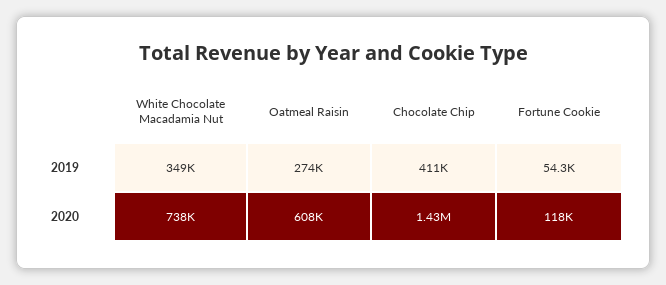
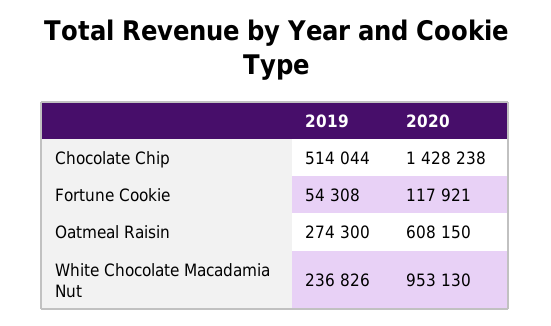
  {
    "White Chocolate Macadamia Nut": {
-     "2019": 349000,
+     "2019": 236826,
-     "2020": 738000
+     "2020": 953130
    },
    "Oatmeal Raisin": {
      "2019": 274300,
      "2020": 608150
    },
    "Chocolate Chip": {
-     "2019": 411000,
+     "2019": 514044,
      "2020": 1428238
    },
    "Fortune Cookie": {
      "2019": 54308,
      "2020": 117921
    }
  }

